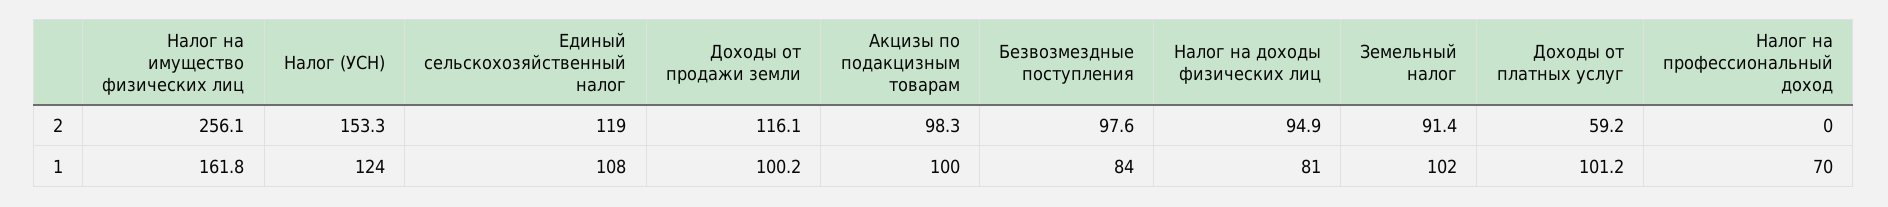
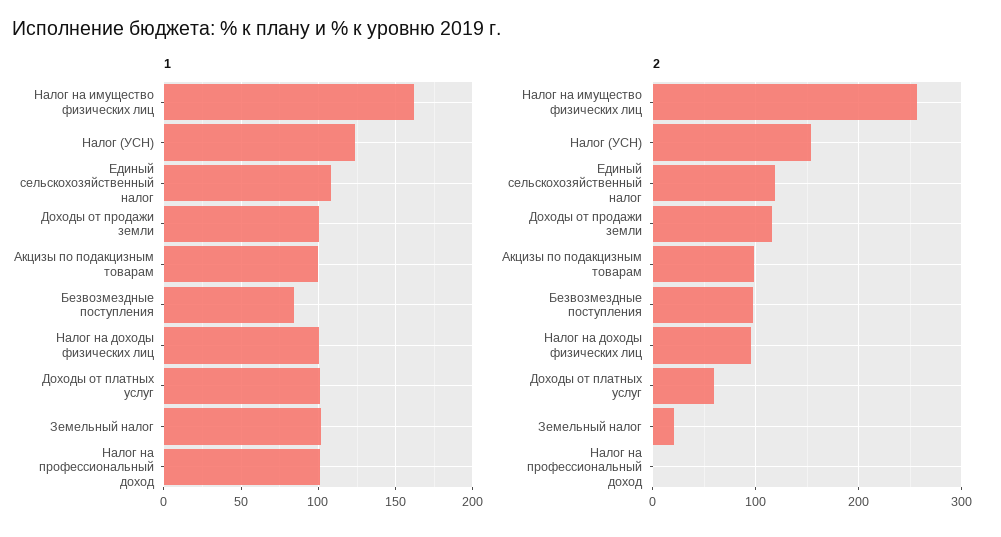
  {
    "2": {
      "Налог на имущество физических лиц": 256.1,
      "Налог (УСН)": 153.3,
      "Единый сельскохозяйственный налог": 119,
      "Доходы от продажи земли": 116.1,
      "Акцизы по подакцизным товарам": 98.3,
      "Безвозмездные поступления": 97.6,
      "Налог на доходы физических лиц": 94.9,
-     "Земельный налог": 91.4,
+     "Земельный налог": 20,
      "Доходы от платных услуг": 59.2,
      "Налог на профессиональный доход": 0
    },
    "1": {
      "Налог на имущество физических лиц": 161.8,
      "Налог (УСН)": 124,
      "Единый сельскохозяйственный налог": 108,
      "Доходы от продажи земли": 100.2,
      "Акцизы по подакцизным товарам": 100,
      "Безвозмездные поступления": 84,
-     "Налог на доходы физических лиц": 81,
+     "Налог на доходы физических лиц": 100,
      "Земельный налог": 102,
      "Доходы от платных услуг": 101.2,
-     "Налог на профессиональный доход": 70
+     "Налог на профессиональный доход": 100
    }
  }

